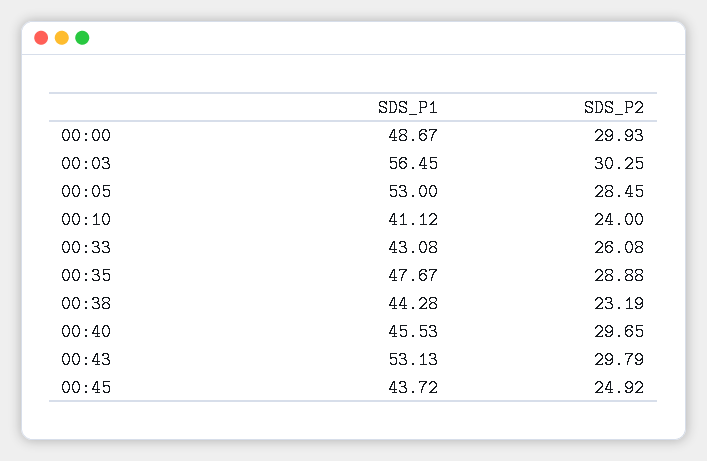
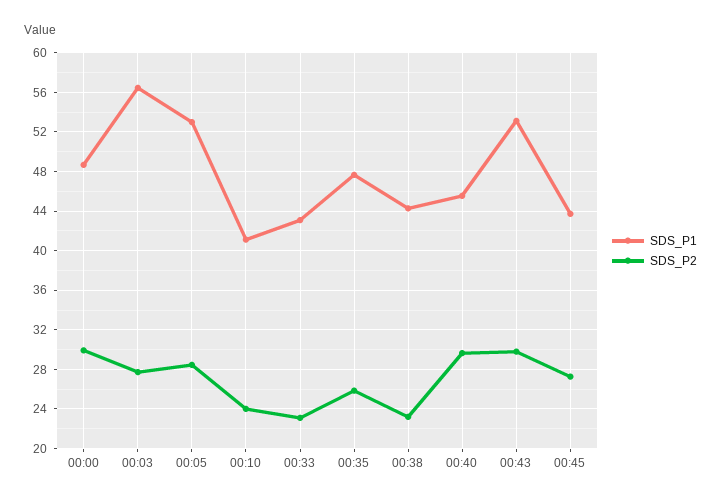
  {
    "SDS_P1": {
      "00:00": 48.67,
      "00:03": 56.45,
      "00:05": 53,
      "00:10": 41.12,
      "00:33": 43.08,
      "00:35": 47.67,
      "00:38": 44.28,
      "00:40": 45.53,
      "00:43": 53.13,
      "00:45": 43.72
    },
    "SDS_P2": {
      "00:00": 29.93,
-     "00:03": 30.25,
+     "00:03": 28,
      "00:05": 28.45,
      "00:10": 24,
-     "00:33": 26.08,
+     "00:33": 23,
-     "00:35": 28.88,
+     "00:35": 26,
      "00:38": 23.19,
      "00:40": 29.65,
      "00:43": 29.79,
-     "00:45": 24.92
+     "00:45": 27
    }
  }

